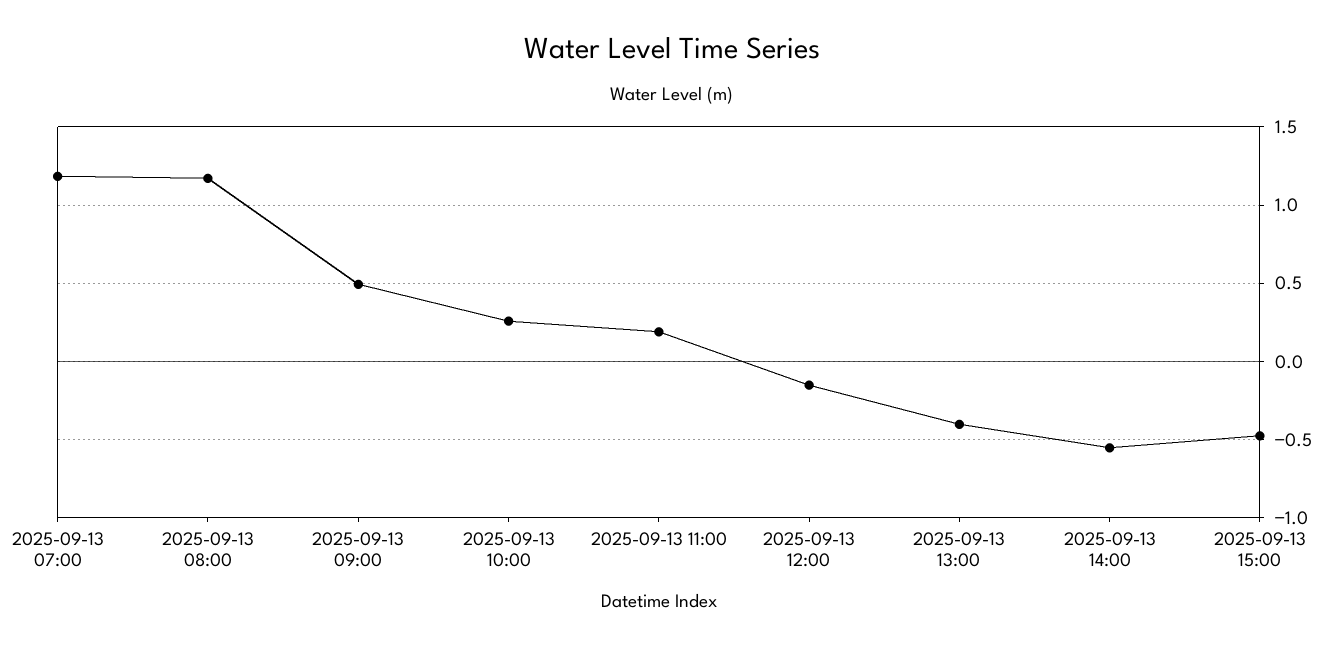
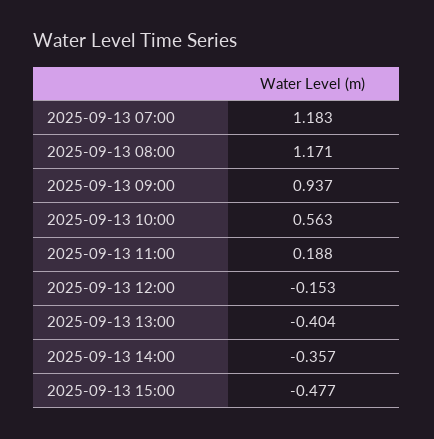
  {
    "2025-09-13 07:00": 1.183,
    "2025-09-13 08:00": 1.171,
-   "2025-09-13 09:00": 0.5,
+   "2025-09-13 09:00": 0.937,
-   "2025-09-13 10:00": 0.25,
+   "2025-09-13 10:00": 0.563,
    "2025-09-13 11:00": 0.188,
    "2025-09-13 12:00": -0.153,
    "2025-09-13 13:00": -0.404,
-   "2025-09-13 14:00": -0.55,
+   "2025-09-13 14:00": -0.357,
    "2025-09-13 15:00": -0.477
  }

